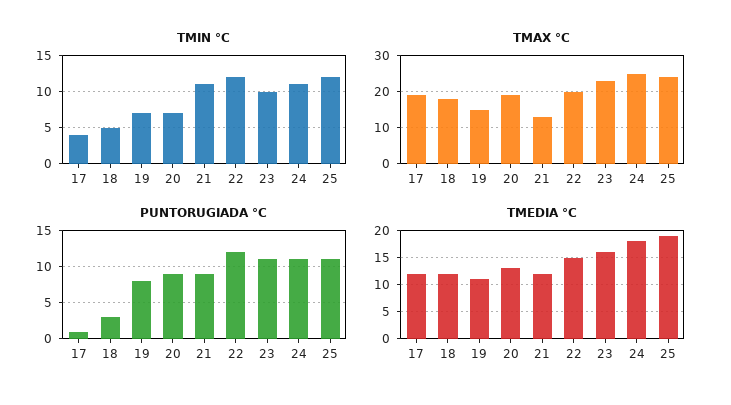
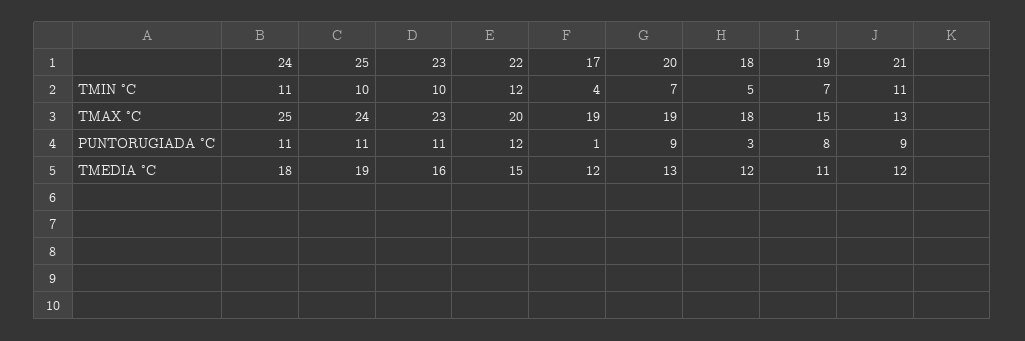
  {
    "TMIN °C": {
      "17": 4,
      "18": 5,
      "19": 7,
      "20": 7,
      "21": 11,
      "22": 12,
      "23": 10,
      "24": 11,
-     "25": 12
+     "25": 10
    },
    "TMAX °C": {
      "17": 19,
      "18": 18,
      "19": 15,
      "20": 19,
      "21": 13,
      "22": 20,
      "23": 23,
      "24": 25,
      "25": 24
    },
    "PUNTORUGIADA °C": {
      "17": 1,
      "18": 3,
      "19": 8,
      "20": 9,
      "21": 9,
      "22": 12,
      "23": 11,
      "24": 11,
      "25": 11
    },
    "TMEDIA °C": {
      "17": 12,
      "18": 12,
      "19": 11,
      "20": 13,
      "21": 12,
      "22": 15,
      "23": 16,
      "24": 18,
      "25": 19
    }
  }

